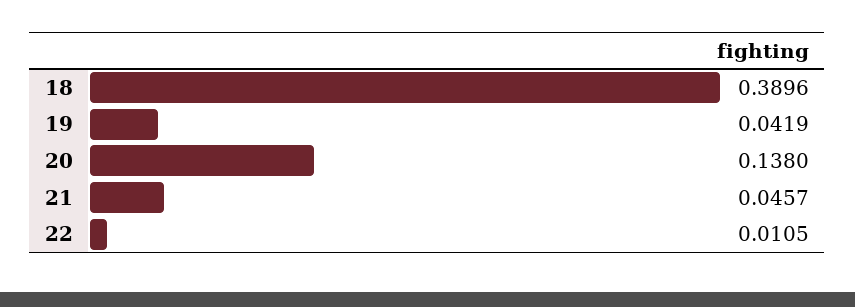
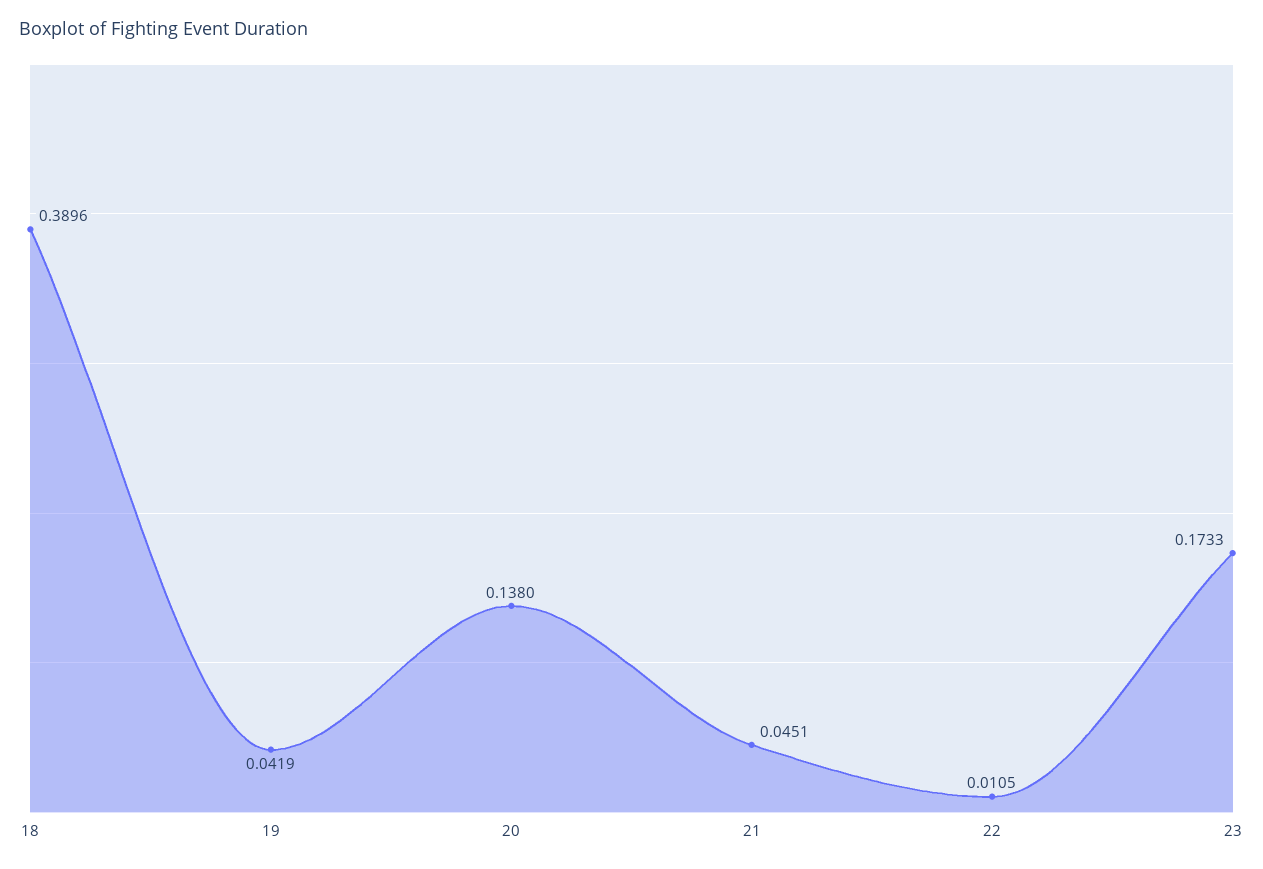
  {
    "18": 0.3896,
    "19": 0.0419,
    "20": 0.138,
-   "21": 0.0457,
+   "21": 0.0451,
-   "22": 0.0105
+   "22": 0.0105,
+   "23": 0.1733
  }

